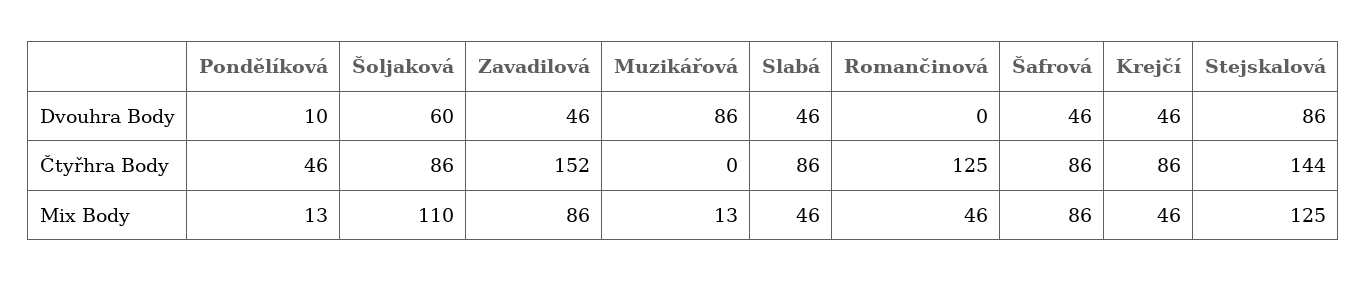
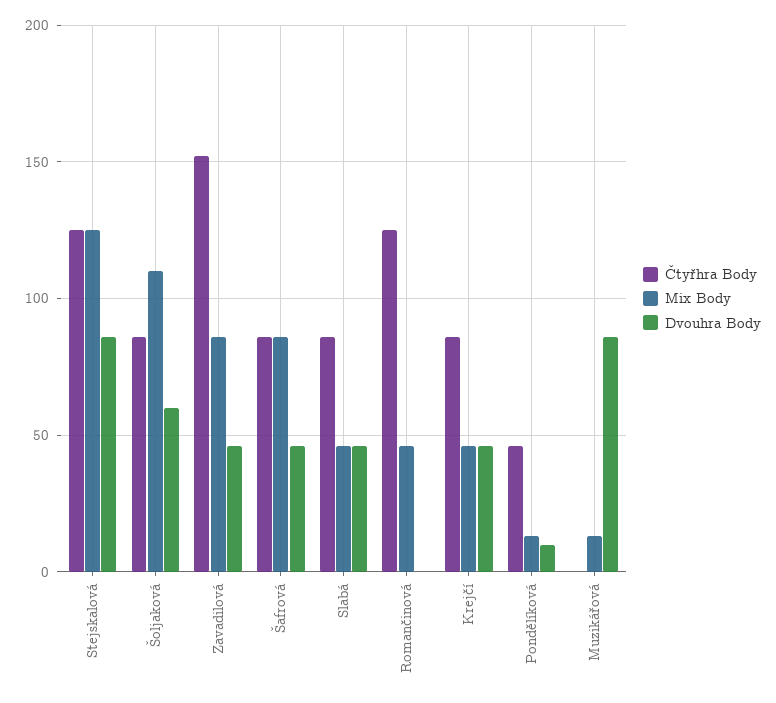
  {
    "Dvouhra Body": {
      "Pondělíková": 10,
      "Šoljaková": 60,
      "Zavadilová": 46,
      "Muzikářová": 86,
      "Slabá": 46,
      "Romančinová": 0,
      "Šafrová": 46,
      "Krejčí": 46,
      "Stejskalová": 86
    },
    "Čtyřhra Body": {
      "Pondělíková": 46,
      "Šoljaková": 86,
      "Zavadilová": 152,
      "Muzikářová": 0,
      "Slabá": 86,
      "Romančinová": 125,
      "Šafrová": 86,
      "Krejčí": 86,
-     "Stejskalová": 144
+     "Stejskalová": 125
    },
    "Mix Body": {
      "Pondělíková": 13,
      "Šoljaková": 110,
      "Zavadilová": 86,
      "Muzikářová": 13,
      "Slabá": 46,
      "Romančinová": 46,
      "Šafrová": 86,
      "Krejčí": 46,
      "Stejskalová": 125
    }
  }

